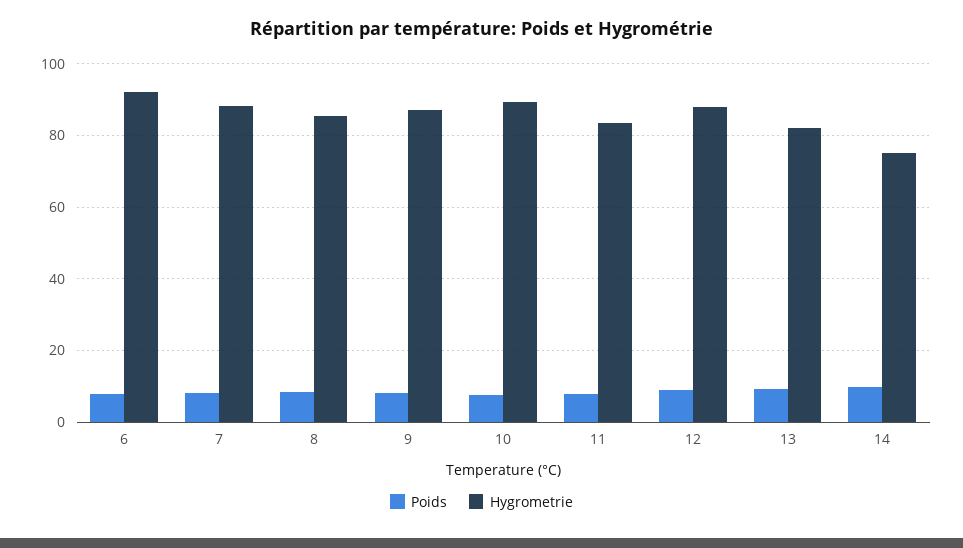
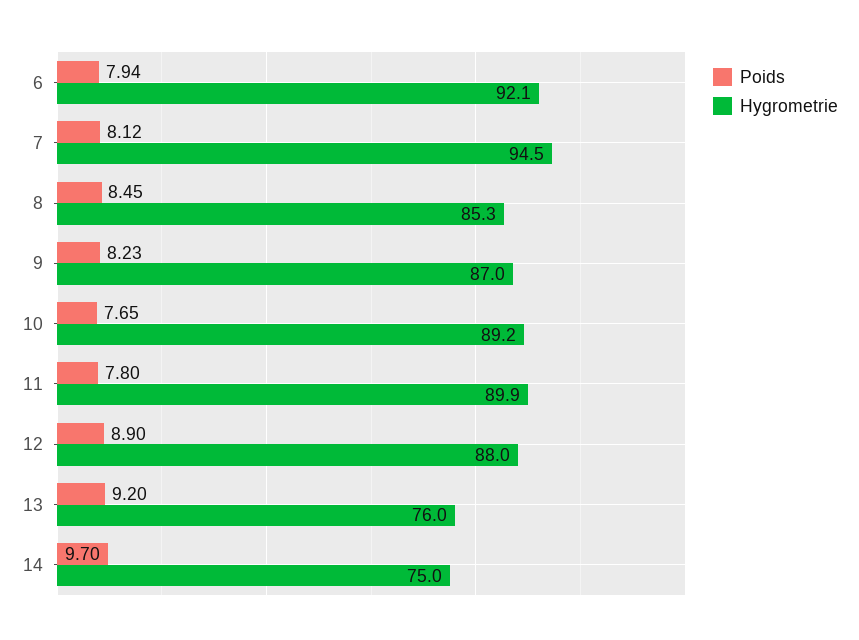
  {
    "Poids": {
      "6": 7.94,
      "7": 8.12,
      "8": 8.45,
      "9": 8.23,
      "10": 7.65,
      "11": 7.8,
      "12": 8.9,
      "13": 9.2,
      "14": 9.7
    },
    "Hygrometrie": {
      "6": 92.1,
-     "7": 88,
+     "7": 94.5,
      "8": 85.3,
      "9": 87,
      "10": 89.2,
-     "11": 84,
+     "11": 89.9,
      "12": 88,
-     "13": 82,
+     "13": 76,
      "14": 75
    }
  }

